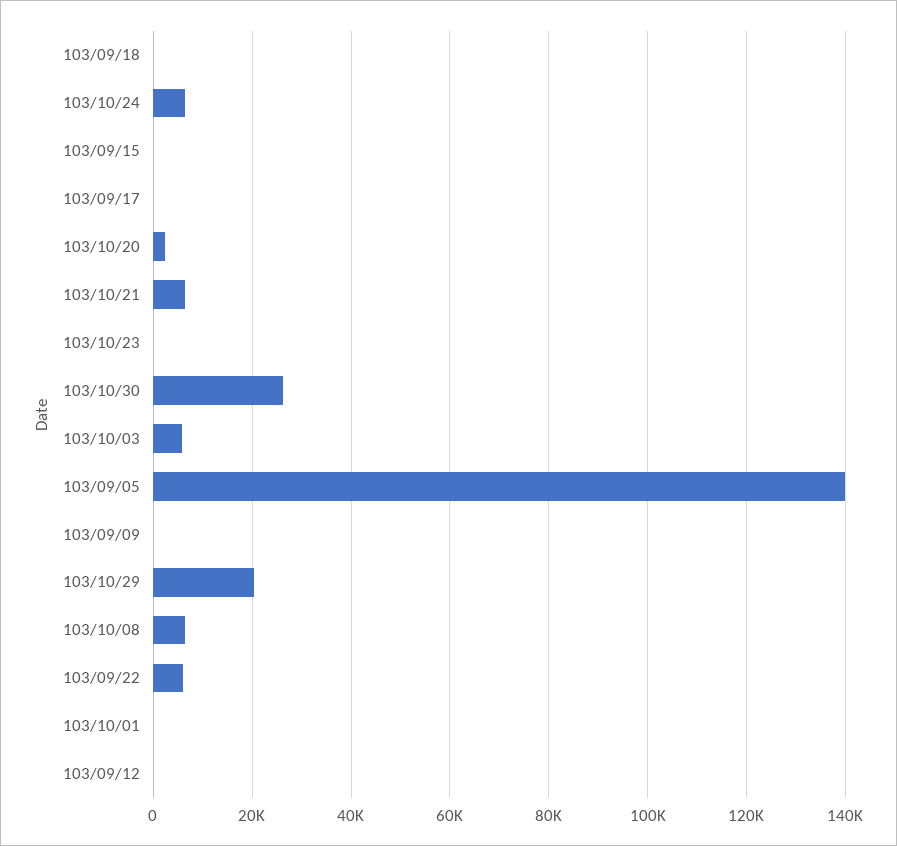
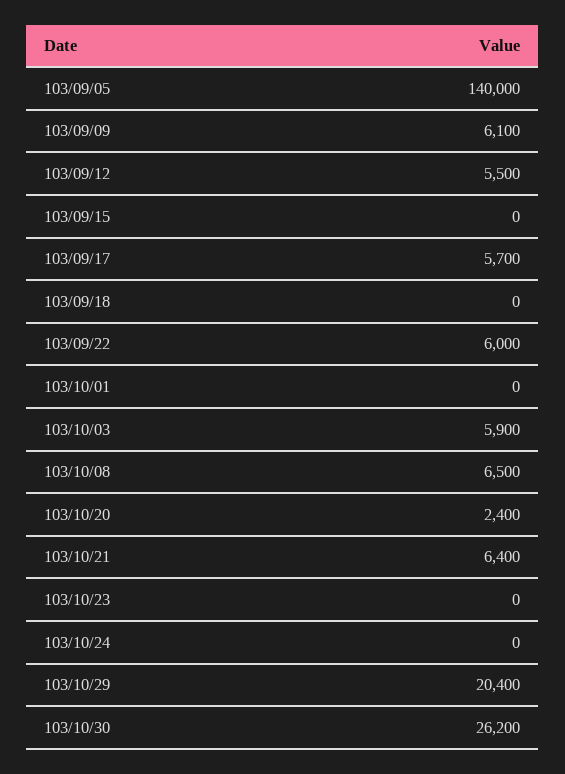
  {
    "103/09/18": 0,
-   "103/10/24": 6000,
+   "103/10/24": 0,
    "103/09/15": 0,
-   "103/09/17": 0,
+   "103/09/17": 5700,
    "103/10/20": 2400,
    "103/10/21": 6400,
    "103/10/23": 0,
    "103/10/30": 26200,
    "103/10/03": 5900,
    "103/09/05": 140000,
-   "103/09/09": 0,
+   "103/09/09": 6100,
    "103/10/29": 20400,
    "103/10/08": 6500,
    "103/09/22": 6000,
    "103/10/01": 0,
-   "103/09/12": 0
+   "103/09/12": 5500
  }

